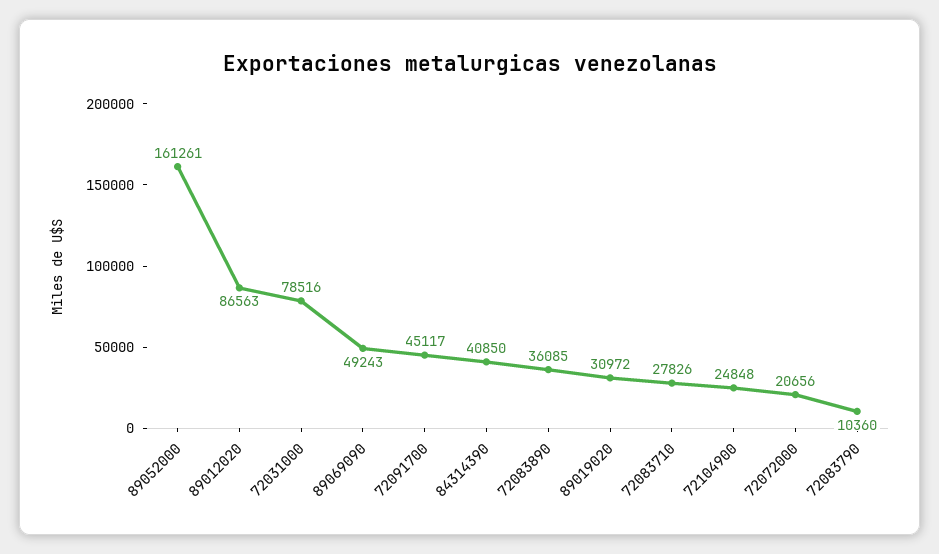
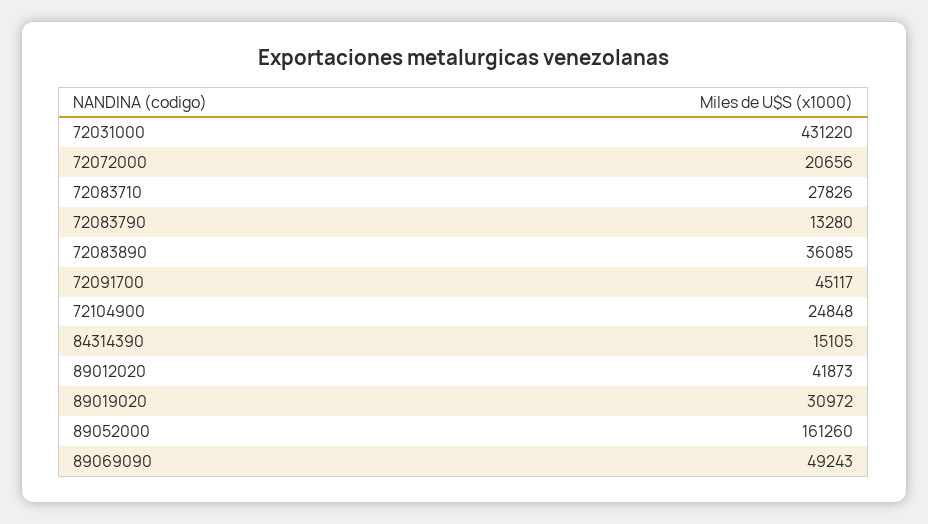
  {
-   "89052000": 161261,
+   "89052000": 161260,
-   "89012020": 86563,
+   "89012020": 41873,
-   "72031000": 78516,
+   "72031000": 431220,
    "89069090": 49243,
    "72091700": 45117,
-   "84314390": 40850,
+   "84314390": 15105,
    "72083890": 36085,
    "89019020": 30972,
    "72083710": 27826,
    "72104900": 24848,
    "72072000": 20656,
-   "72083790": 10360
+   "72083790": 13280
  }

